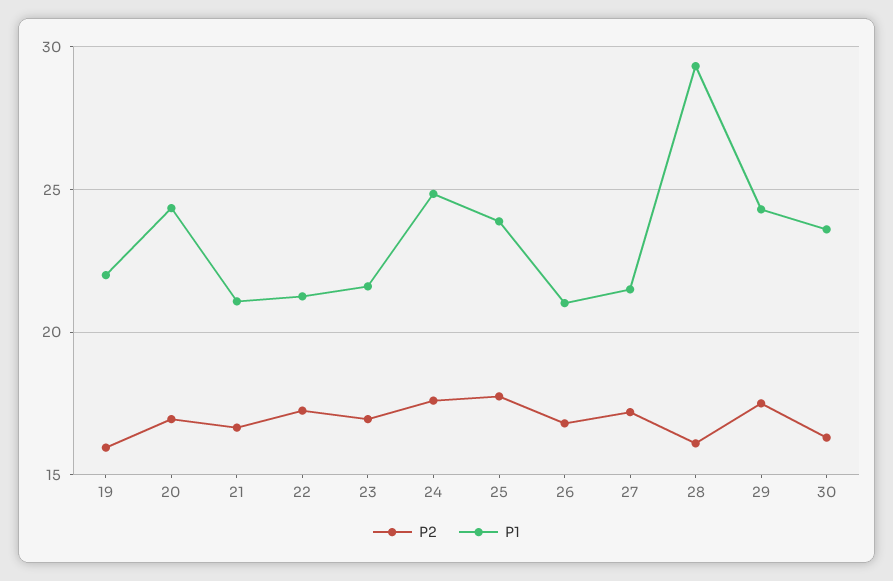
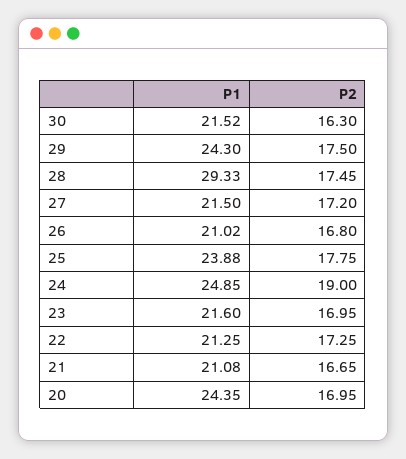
  {
    "P2": {
-     "19": 16,
      "20": 16.95,
      "21": 16.65,
      "22": 17.25,
      "23": 16.95,
-     "24": 17.5,
+     "24": 19,
      "25": 17.75,
      "26": 16.8,
      "27": 17.2,
-     "28": 16,
+     "28": 17.45,
      "29": 17.5,
      "30": 16.3
    },
    "P1": {
-     "19": 22,
      "20": 24.35,
      "21": 21.08,
      "22": 21.25,
      "23": 21.6,
      "24": 24.85,
      "25": 23.88,
      "26": 21.02,
      "27": 21.5,
      "28": 29.33,
      "29": 24.3,
-     "30": 23.5
+     "30": 21.52
    }
  }

